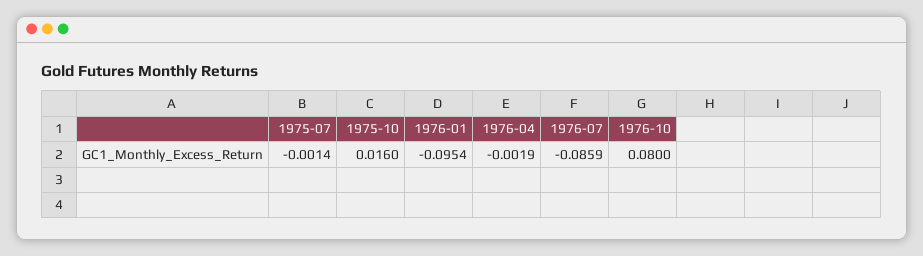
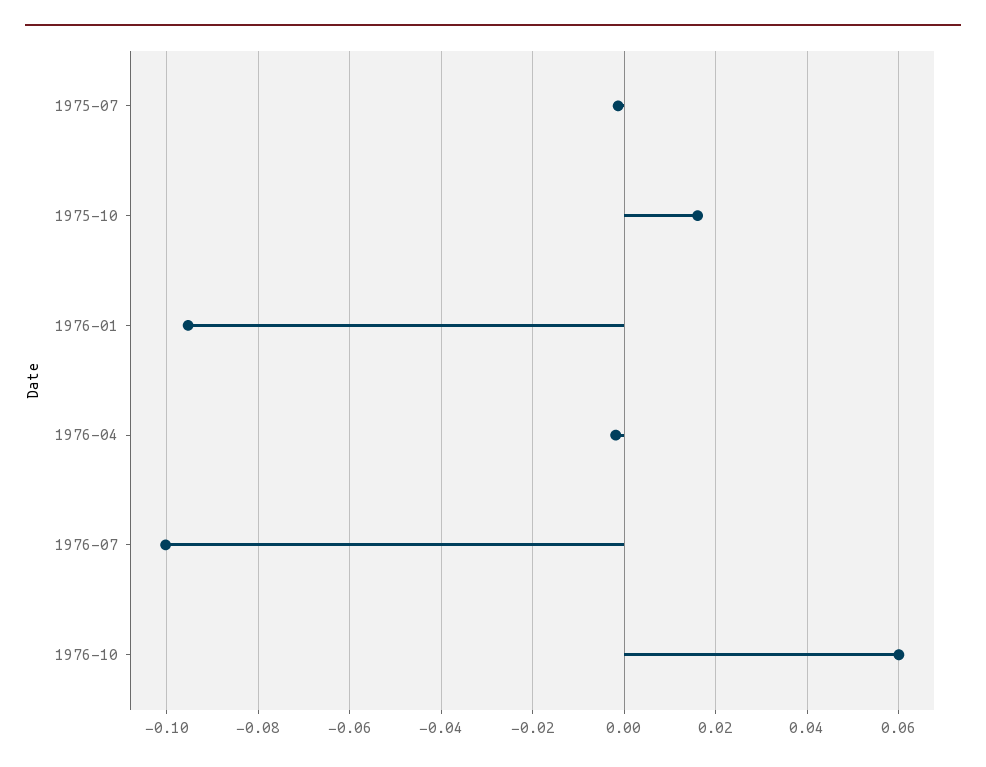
  {
    "1975-07": -0.0014,
    "1975-10": 0.016,
    "1976-01": -0.0954,
    "1976-04": -0.0019,
-   "1976-07": -0.0859,
+   "1976-07": -0.1,
-   "1976-10": 0.08
+   "1976-10": 0.06
  }

